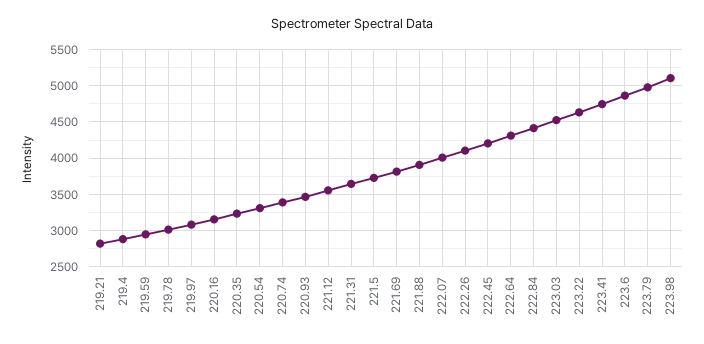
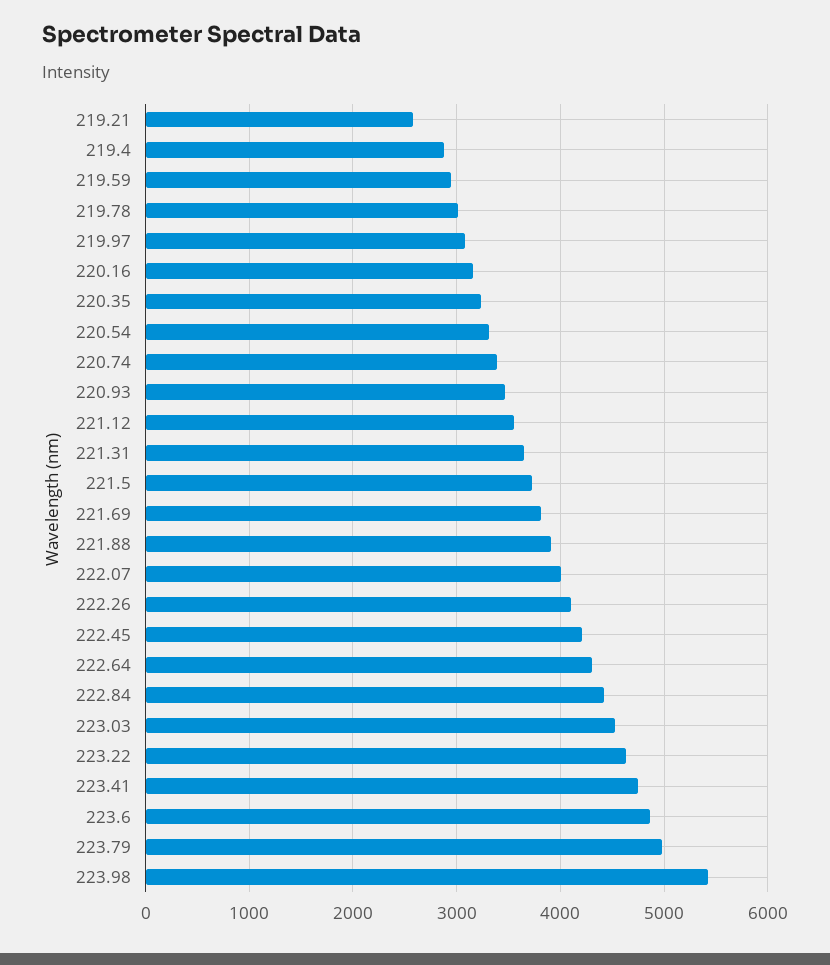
  {
-   "219.21": 2800,
+   "219.21": 2600,
    "219.4": 2900,
    "219.59": 2900,
    "219.78": 3000,
    "219.97": 3100,
    "220.16": 3200,
    "220.35": 3200,
    "220.54": 3300,
    "220.74": 3400,
    "220.93": 3500,
    "221.12": 3600,
    "221.31": 3600,
    "221.5": 3700,
    "221.69": 3800,
    "221.88": 3900,
    "222.07": 4000,
    "222.26": 4100,
    "222.45": 4200,
    "222.64": 4300,
    "222.84": 4400,
    "223.03": 4500,
    "223.22": 4600,
    "223.41": 4700,
    "223.6": 4900,
    "223.79": 5000,
-   "223.98": 5100
+   "223.98": 5400
  }

